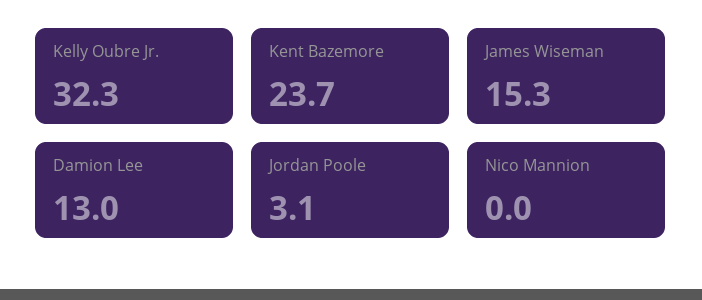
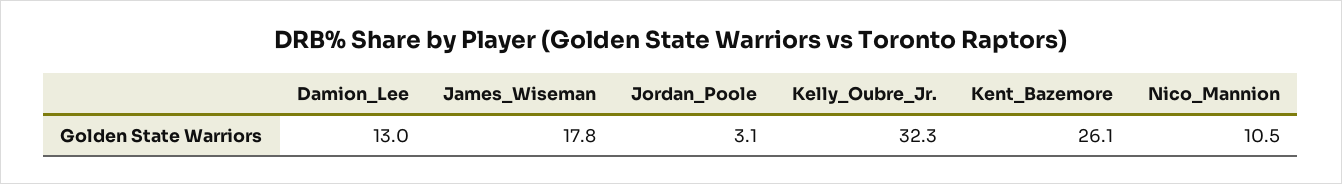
  {
    "Kelly Oubre Jr.": 32.3,
-   "Kent Bazemore": 23.7,
+   "Kent Bazemore": 26.1,
-   "James Wiseman": 15.3,
+   "James Wiseman": 17.8,
    "Damion Lee": 13,
    "Jordan Poole": 3.1,
-   "Nico Mannion": 0
+   "Nico Mannion": 10.5
  }

